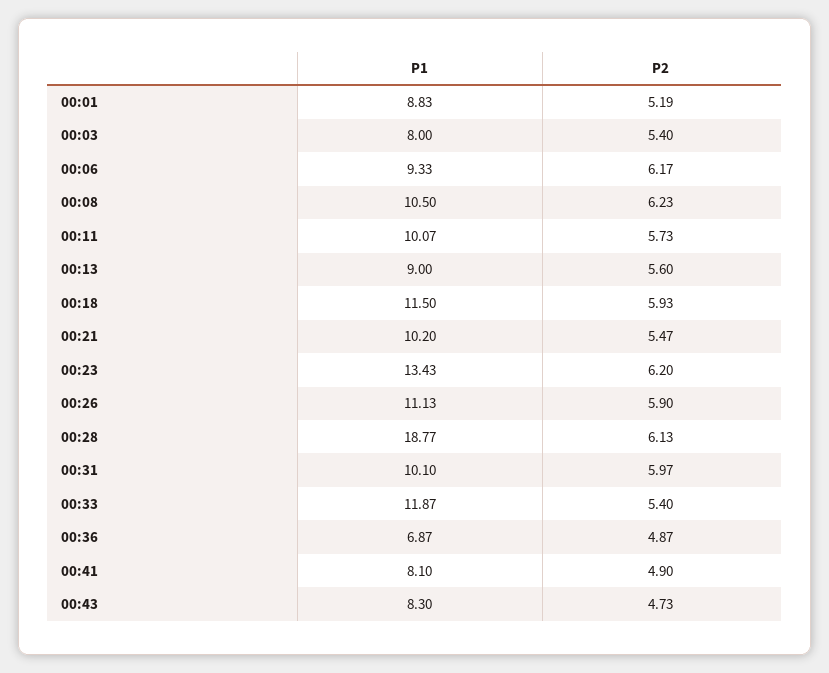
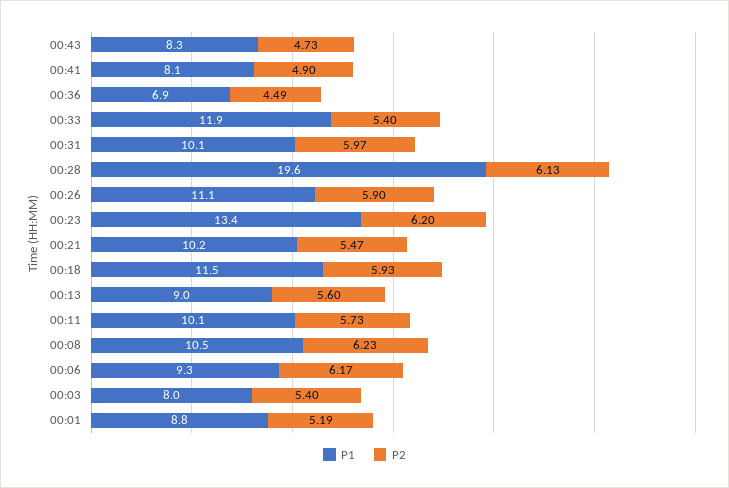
  {
    "P1": {
      "00:01": 8.83,
      "00:03": 8,
      "00:06": 9.33,
      "00:08": 10.5,
      "00:11": 10.07,
      "00:13": 9,
      "00:18": 11.5,
      "00:21": 10.2,
      "00:23": 13.43,
      "00:26": 11.13,
-     "00:28": 18.77,
+     "00:28": 19.6,
      "00:31": 10.1,
      "00:33": 11.87,
      "00:36": 6.87,
      "00:41": 8.1,
      "00:43": 8.3
    },
    "P2": {
      "00:01": 5.19,
      "00:03": 5.4,
      "00:06": 6.17,
      "00:08": 6.23,
      "00:11": 5.73,
      "00:13": 5.6,
      "00:18": 5.93,
      "00:21": 5.47,
      "00:23": 6.2,
      "00:26": 5.9,
      "00:28": 6.13,
      "00:31": 5.97,
      "00:33": 5.4,
-     "00:36": 4.87,
+     "00:36": 4.49,
      "00:41": 4.9,
      "00:43": 4.73
    }
  }

